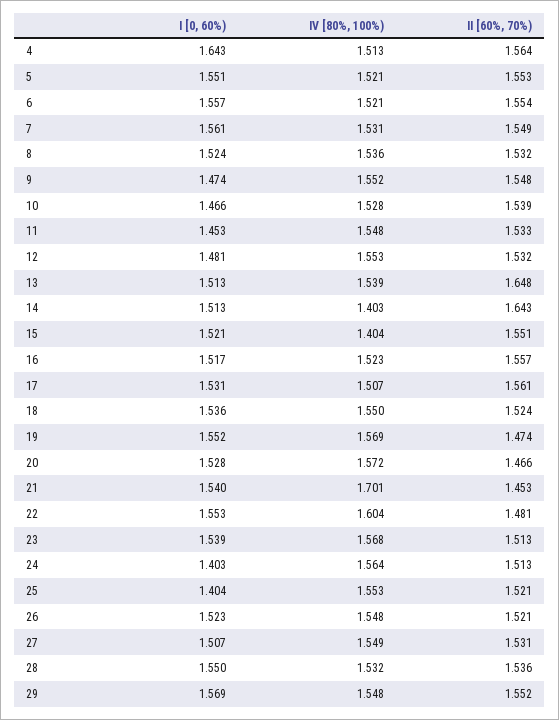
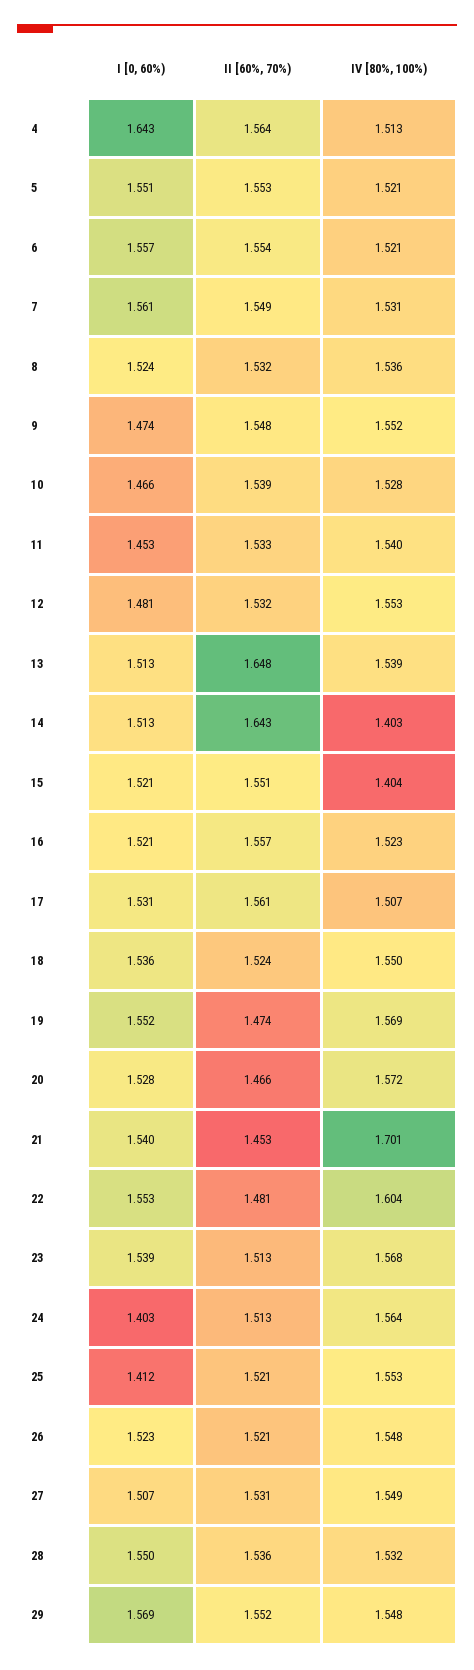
  {
    "I [0, 60%)": {
      "4": 1.643,
      "5": 1.551,
      "6": 1.557,
      "7": 1.561,
      "8": 1.524,
      "9": 1.474,
      "10": 1.466,
      "11": 1.453,
      "12": 1.481,
      "13": 1.513,
      "14": 1.513,
      "15": 1.521,
-     "16": 1.517,
+     "16": 1.521,
      "17": 1.531,
      "18": 1.536,
      "19": 1.552,
      "20": 1.528,
      "21": 1.54,
      "22": 1.553,
      "23": 1.539,
      "24": 1.403,
-     "25": 1.404,
+     "25": 1.412,
      "26": 1.523,
      "27": 1.507,
      "28": 1.55,
      "29": 1.569
    },
    "IV [80%, 100%)": {
      "4": 1.513,
      "5": 1.521,
      "6": 1.521,
      "7": 1.531,
      "8": 1.536,
      "9": 1.552,
      "10": 1.528,
-     "11": 1.548,
+     "11": 1.54,
      "12": 1.553,
      "13": 1.539,
      "14": 1.403,
      "15": 1.404,
      "16": 1.523,
      "17": 1.507,
      "18": 1.55,
      "19": 1.569,
      "20": 1.572,
      "21": 1.701,
      "22": 1.604,
      "23": 1.568,
      "24": 1.564,
      "25": 1.553,
      "26": 1.548,
      "27": 1.549,
      "28": 1.532,
      "29": 1.548
    },
    "II [60%, 70%)": {
      "4": 1.564,
      "5": 1.553,
      "6": 1.554,
      "7": 1.549,
      "8": 1.532,
      "9": 1.548,
      "10": 1.539,
      "11": 1.533,
      "12": 1.532,
      "13": 1.648,
      "14": 1.643,
      "15": 1.551,
      "16": 1.557,
      "17": 1.561,
      "18": 1.524,
      "19": 1.474,
      "20": 1.466,
      "21": 1.453,
      "22": 1.481,
      "23": 1.513,
      "24": 1.513,
      "25": 1.521,
      "26": 1.521,
      "27": 1.531,
      "28": 1.536,
      "29": 1.552
    }
  }

